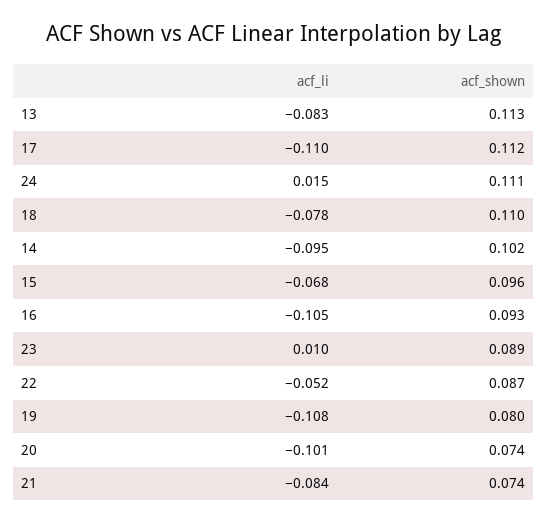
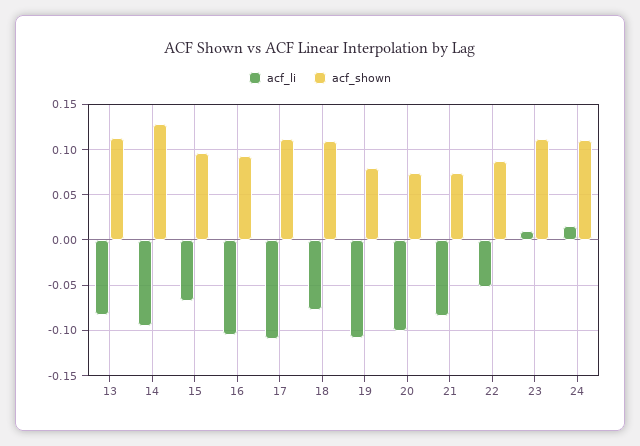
  {
    "acf_li": {
      "13": -0.083,
      "17": -0.11,
      "24": 0.015,
      "18": -0.078,
      "14": -0.095,
      "15": -0.068,
      "16": -0.105,
      "23": 0.01,
      "22": -0.052,
      "19": -0.108,
      "20": -0.101,
      "21": -0.084
    },
    "acf_shown": {
      "13": 0.113,
      "17": 0.112,
      "24": 0.111,
      "18": 0.11,
-     "14": 0.102,
+     "14": 0.13,
      "15": 0.096,
      "16": 0.093,
-     "23": 0.089,
+     "23": 0.11,
      "22": 0.087,
      "19": 0.08,
      "20": 0.074,
      "21": 0.074
    }
  }

